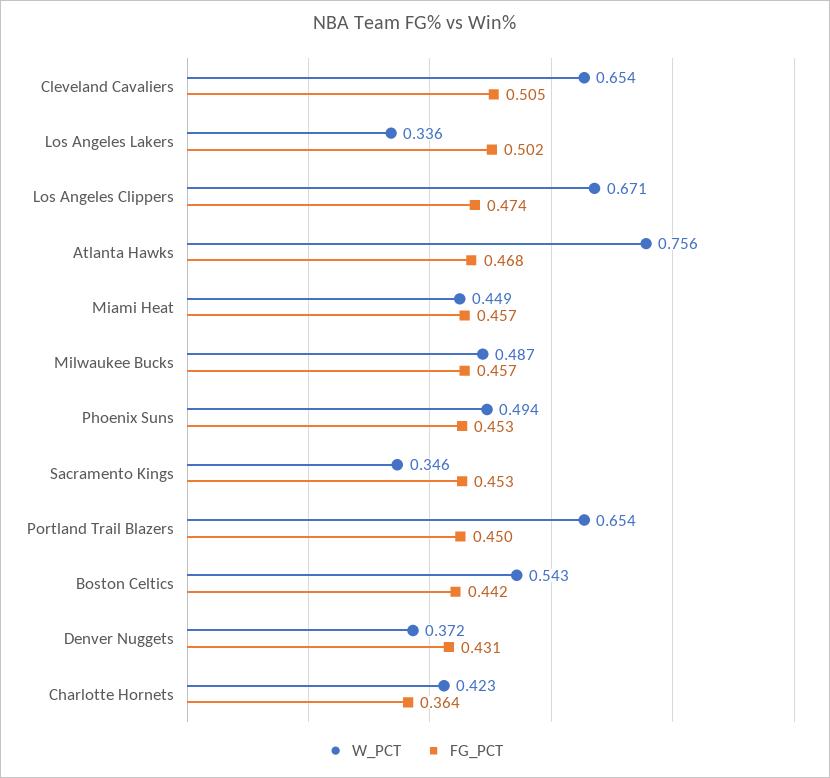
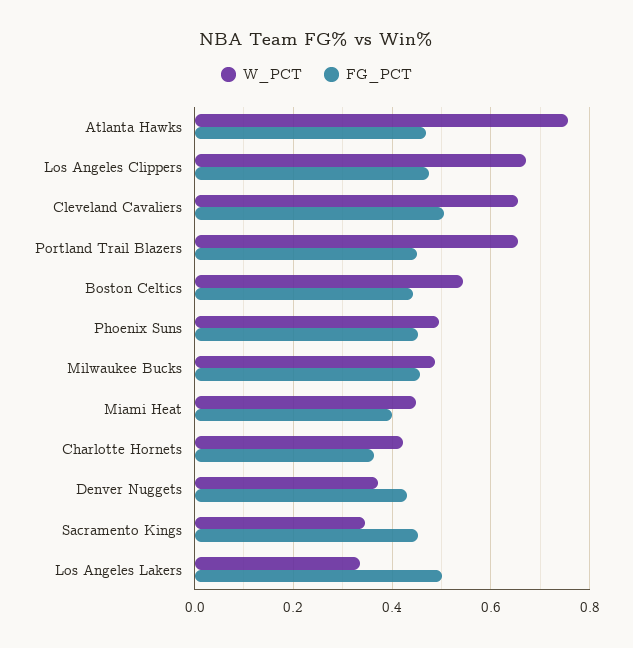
  {
    "W_PCT": {
      "Cleveland Cavaliers": 0.654,
      "Los Angeles Lakers": 0.336,
      "Los Angeles Clippers": 0.671,
      "Atlanta Hawks": 0.756,
      "Miami Heat": 0.449,
      "Milwaukee Bucks": 0.487,
      "Phoenix Suns": 0.494,
      "Sacramento Kings": 0.346,
      "Portland Trail Blazers": 0.654,
      "Boston Celtics": 0.543,
      "Denver Nuggets": 0.372,
      "Charlotte Hornets": 0.423
    },
    "FG_PCT": {
      "Cleveland Cavaliers": 0.505,
      "Los Angeles Lakers": 0.502,
      "Los Angeles Clippers": 0.474,
      "Atlanta Hawks": 0.468,
-     "Miami Heat": 0.457,
+     "Miami Heat": 0.4,
      "Milwaukee Bucks": 0.457,
      "Phoenix Suns": 0.453,
      "Sacramento Kings": 0.453,
      "Portland Trail Blazers": 0.45,
      "Boston Celtics": 0.442,
      "Denver Nuggets": 0.431,
      "Charlotte Hornets": 0.364
    }
  }

